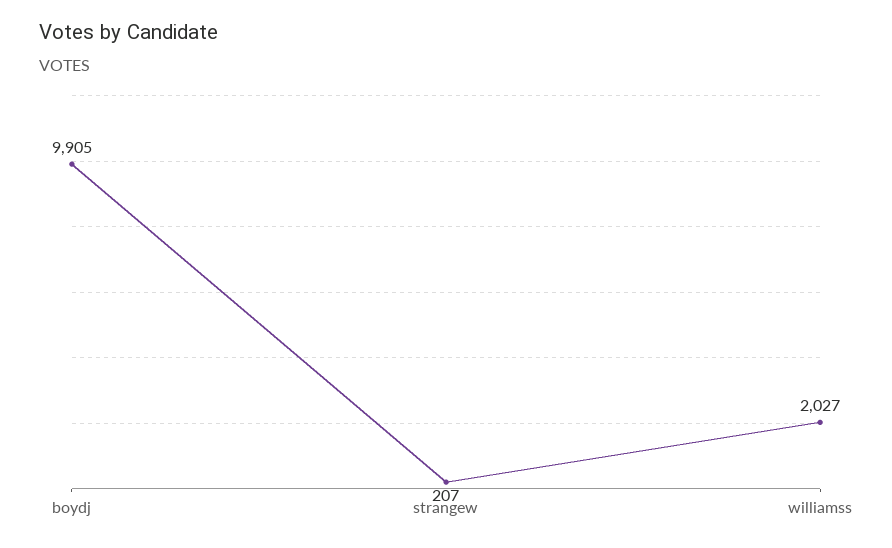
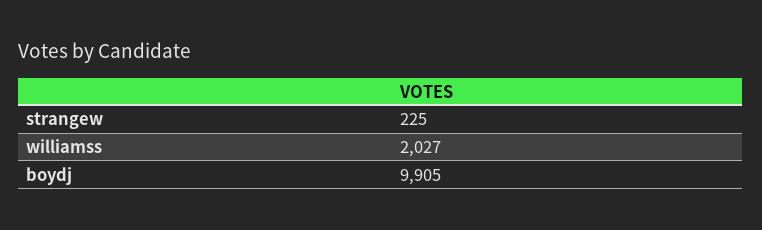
  {
    "boydj": 9905,
-   "strangew": 207,
+   "strangew": 225,
    "williamss": 2027
  }

